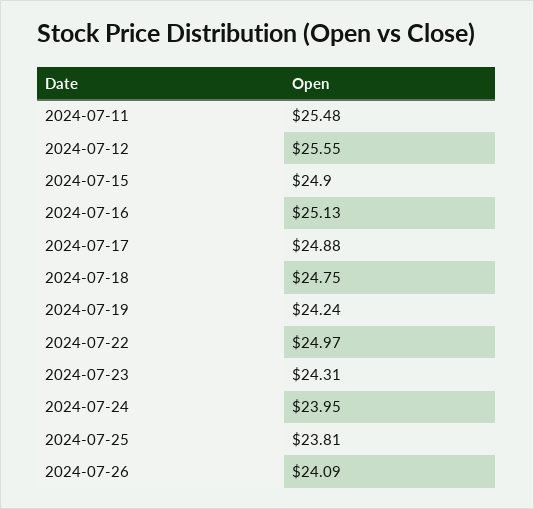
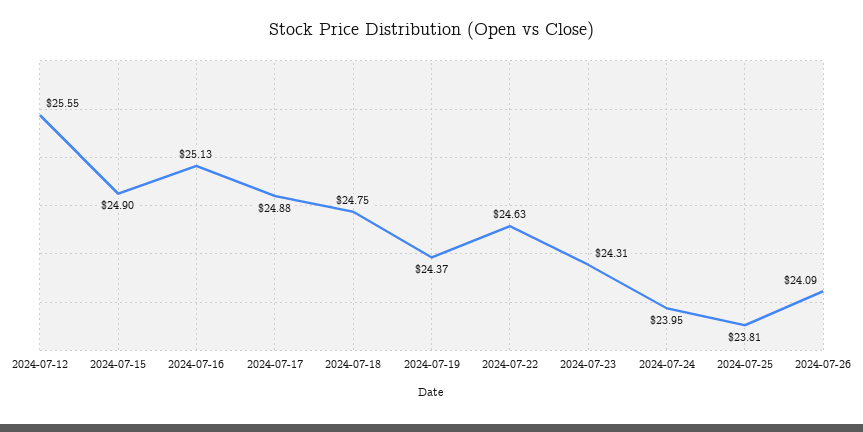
  {
-   "2024-07-11": 25.48,
    "2024-07-12": 25.55,
    "2024-07-15": 24.9,
    "2024-07-16": 25.13,
    "2024-07-17": 24.88,
    "2024-07-18": 24.75,
-   "2024-07-19": 24.24,
+   "2024-07-19": 24.37,
-   "2024-07-22": 24.97,
+   "2024-07-22": 24.63,
    "2024-07-23": 24.31,
    "2024-07-24": 23.95,
    "2024-07-25": 23.81,
    "2024-07-26": 24.09
  }

